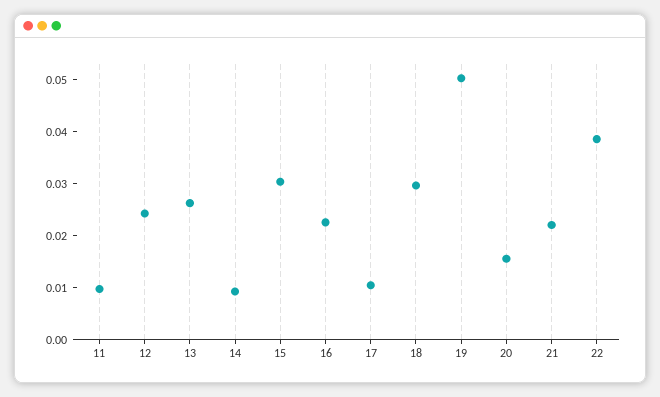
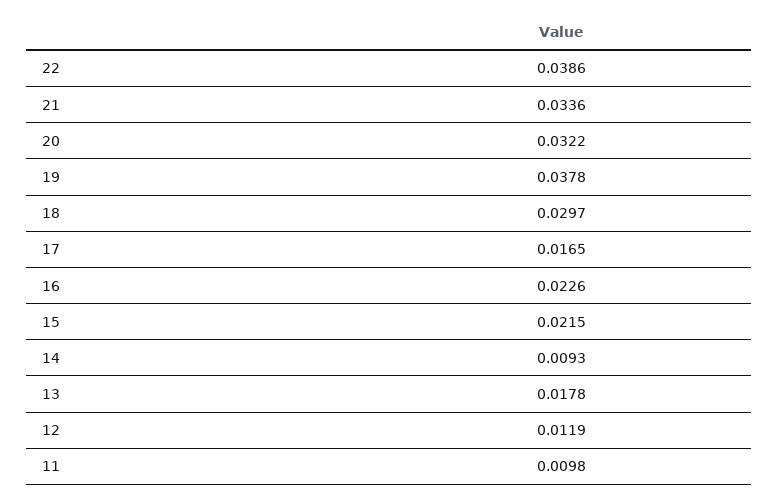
  {
    "11": 0.0098,
-   "12": 0.024,
+   "12": 0.0119,
-   "13": 0.026,
+   "13": 0.0178,
    "14": 0.0093,
-   "15": 0.03,
+   "15": 0.0215,
    "16": 0.0226,
-   "17": 0.01,
+   "17": 0.0165,
    "18": 0.0297,
-   "19": 0.05,
+   "19": 0.0378,
-   "20": 0.016,
+   "20": 0.0322,
-   "21": 0.022,
+   "21": 0.0336,
    "22": 0.0386
  }

